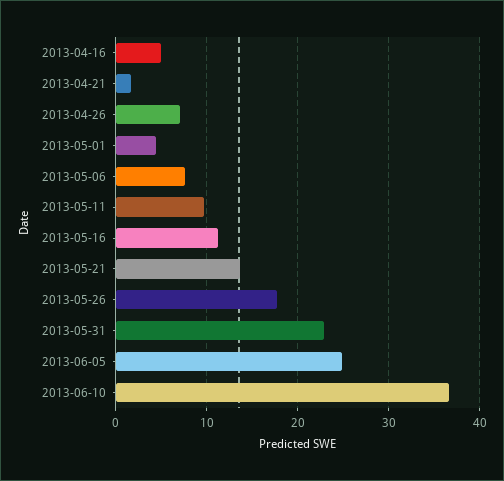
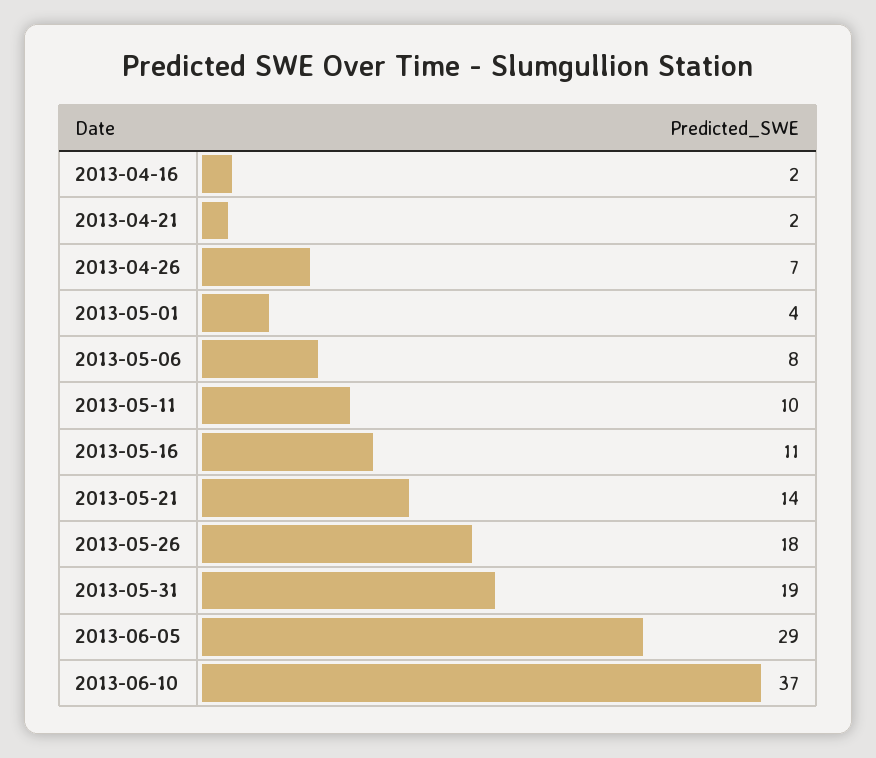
  {
-   "2013-04-16": 5,
+   "2013-04-16": 2,
    "2013-04-21": 2,
    "2013-04-26": 7,
    "2013-05-01": 4,
    "2013-05-06": 8,
    "2013-05-11": 10,
    "2013-05-16": 11,
    "2013-05-21": 14,
    "2013-05-26": 18,
-   "2013-05-31": 23,
+   "2013-05-31": 19,
-   "2013-06-05": 25,
+   "2013-06-05": 29,
    "2013-06-10": 37
  }

